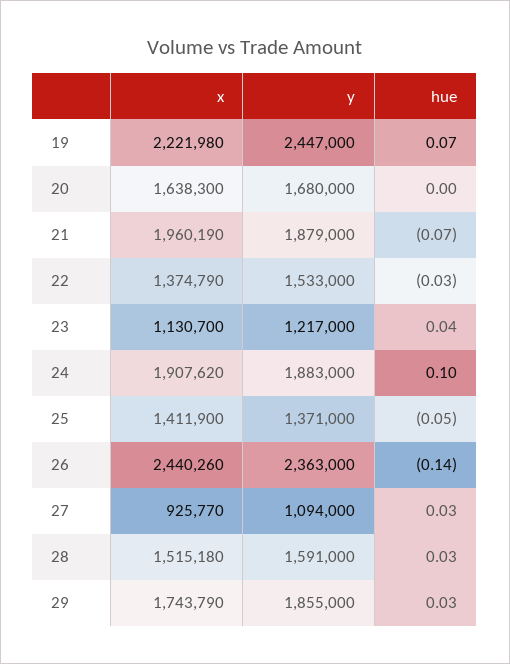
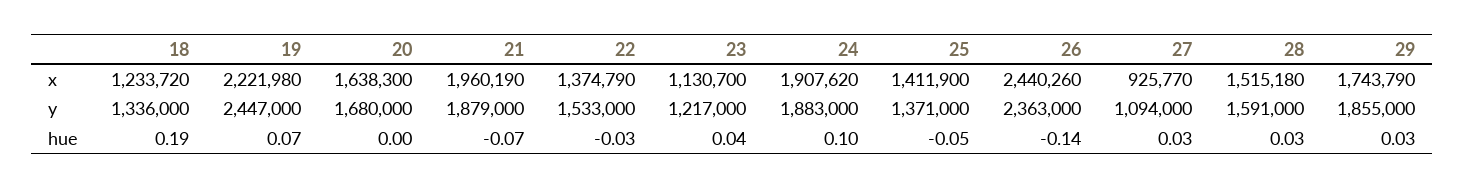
  {
    "x": {
      "19": 2221980,
      "20": 1638300,
      "21": 1960190,
      "22": 1374790,
      "23": 1130700,
      "24": 1907620,
      "25": 1411900,
      "26": 2440260,
      "27": 925770,
      "28": 1515180,
-     "29": 1743790
+     "29": 1743790,
+     "18": 1233720
    },
    "y": {
      "19": 2447000,
      "20": 1680000,
      "21": 1879000,
      "22": 1533000,
      "23": 1217000,
      "24": 1883000,
      "25": 1371000,
      "26": 2363000,
      "27": 1094000,
      "28": 1591000,
-     "29": 1855000
+     "29": 1855000,
+     "18": 1336000
    },
    "hue": {
      "19": 0.07,
      "20": 0,
      "21": -0.07,
      "22": -0.03,
      "23": 0.04,
      "24": 0.1,
      "25": -0.05,
      "26": -0.14,
      "27": 0.03,
      "28": 0.03,
-     "29": 0.03
+     "29": 0.03,
+     "18": 0.19
    }
  }

